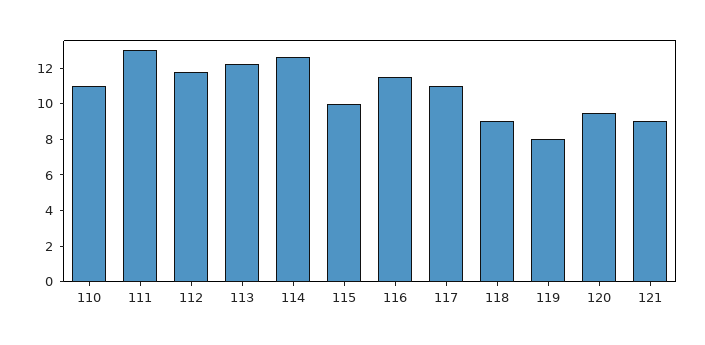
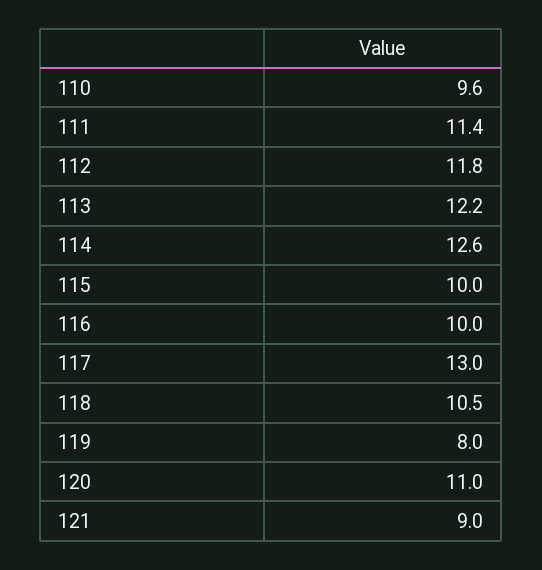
  {
-   "110": 11,
+   "110": 9.6,
-   "111": 13,
+   "111": 11.4,
    "112": 11.8,
    "113": 12.2,
    "114": 12.6,
    "115": 10,
-   "116": 11.5,
+   "116": 10,
-   "117": 11,
+   "117": 13,
-   "118": 9,
+   "118": 10.5,
    "119": 8,
-   "120": 9.5,
+   "120": 11,
    "121": 9
  }

